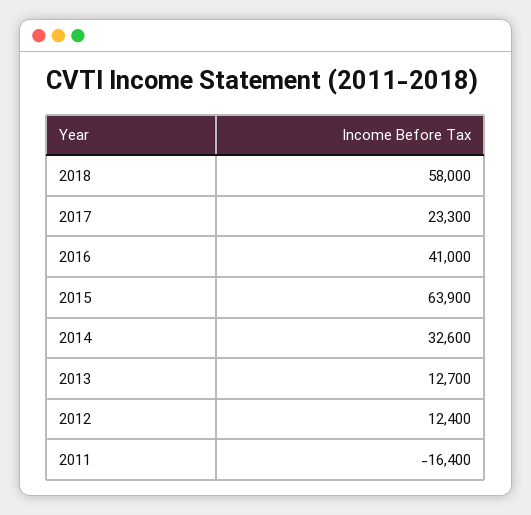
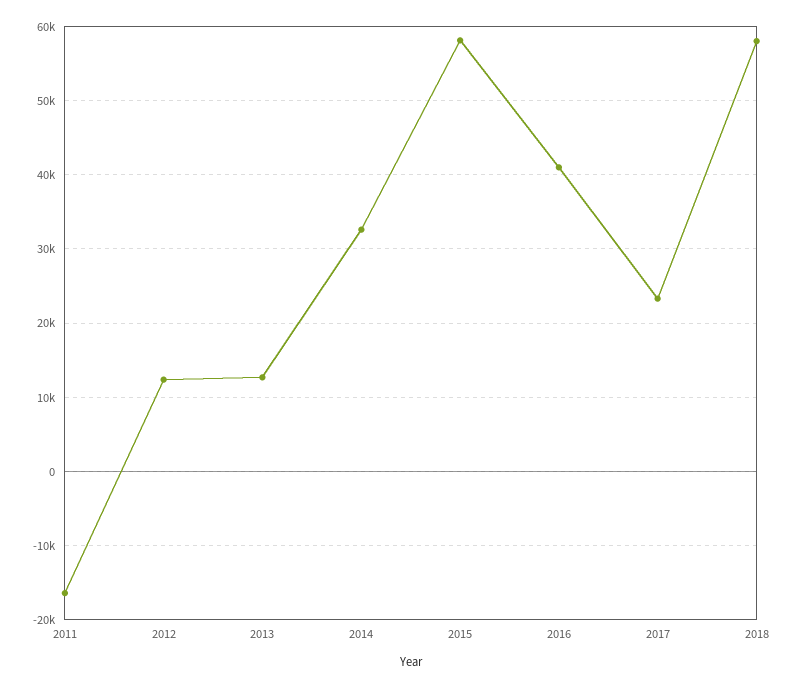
  {
    "2018": 58000,
    "2017": 23300,
    "2016": 41000,
-   "2015": 63900,
+   "2015": 58000,
    "2014": 32600,
    "2013": 12700,
    "2012": 12400,
    "2011": -16400
  }

